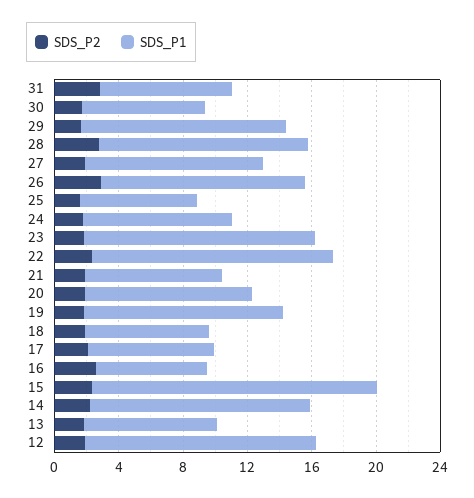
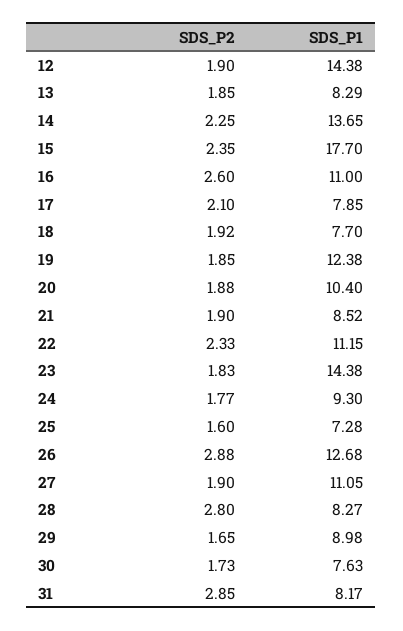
  {
    "SDS_P2": {
      "31": 2.85,
      "30": 1.73,
      "29": 1.65,
      "28": 2.8,
      "27": 1.9,
      "26": 2.88,
      "25": 1.6,
      "24": 1.77,
      "23": 1.83,
      "22": 2.33,
      "21": 1.9,
      "20": 1.88,
      "19": 1.85,
      "18": 1.92,
      "17": 2.1,
      "16": 2.6,
      "15": 2.35,
      "14": 2.25,
      "13": 1.85,
      "12": 1.9
    },
    "SDS_P1": {
      "31": 8.17,
      "30": 7.63,
-     "29": 13,
+     "29": 8.98,
-     "28": 13,
+     "28": 8.27,
      "27": 11.05,
      "26": 12.68,
      "25": 7.28,
      "24": 9.3,
      "23": 14.38,
-     "22": 15,
+     "22": 11.15,
      "21": 8.52,
      "20": 10.4,
      "19": 12.38,
      "18": 7.7,
      "17": 7.85,
-     "16": 7,
+     "16": 11,
      "15": 17.7,
      "14": 13.65,
      "13": 8.29,
      "12": 14.38
    }
  }

